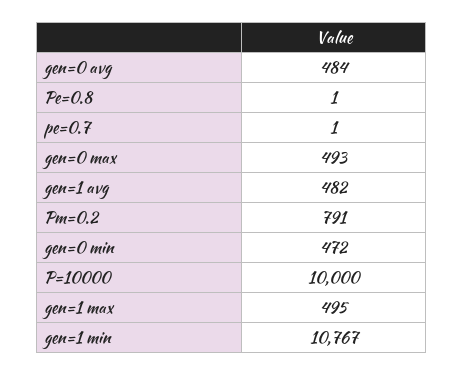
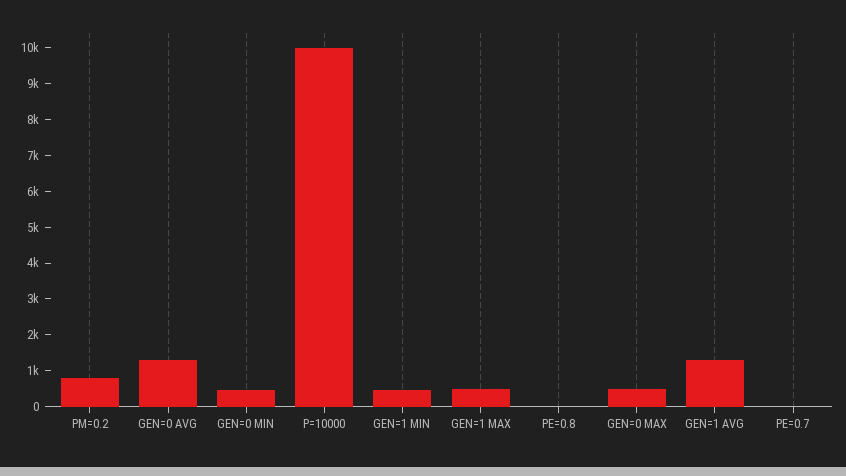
  {
-   "gen=0 avg": 484,
+   "gen=0 avg": 1250,
    "Pe=0.8": 1,
    "pe=0.7": 1,
    "gen=0 max": 493,
-   "gen=1 avg": 482,
+   "gen=1 avg": 1250,
    "Pm=0.2": 791,
    "gen=0 min": 472,
    "P=10000": 10000,
    "gen=1 max": 495,
-   "gen=1 min": 10767
+   "gen=1 min": 500
  }

